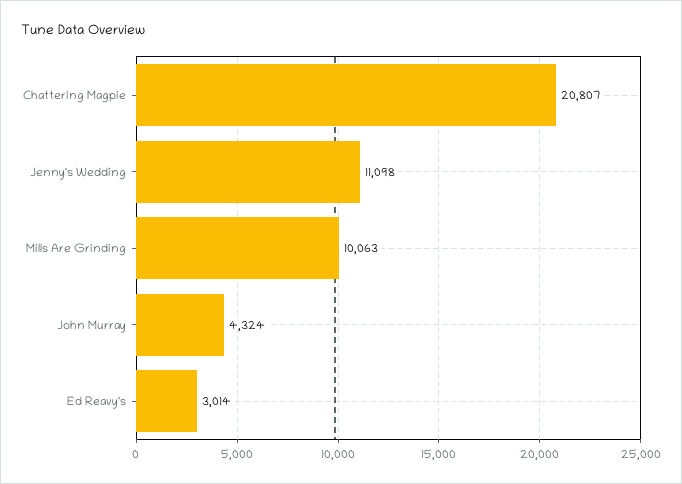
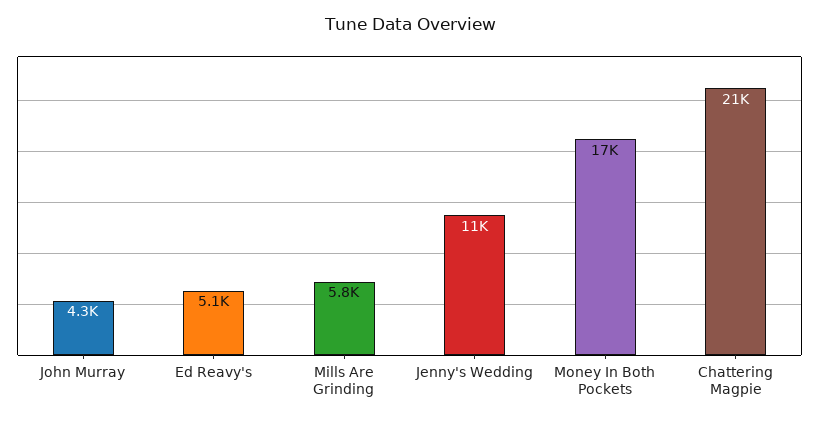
  {
    "Chattering Magpie": 20807,
    "Jenny's Wedding": 11098,
-   "Mills Are Grinding": 10063,
+   "Mills Are Grinding": 5800,
    "John Murray": 4324,
-   "Ed Reavy's": 3014
+   "Ed Reavy's": 5100,
+   "Money In Both Pockets": 17000
  }

